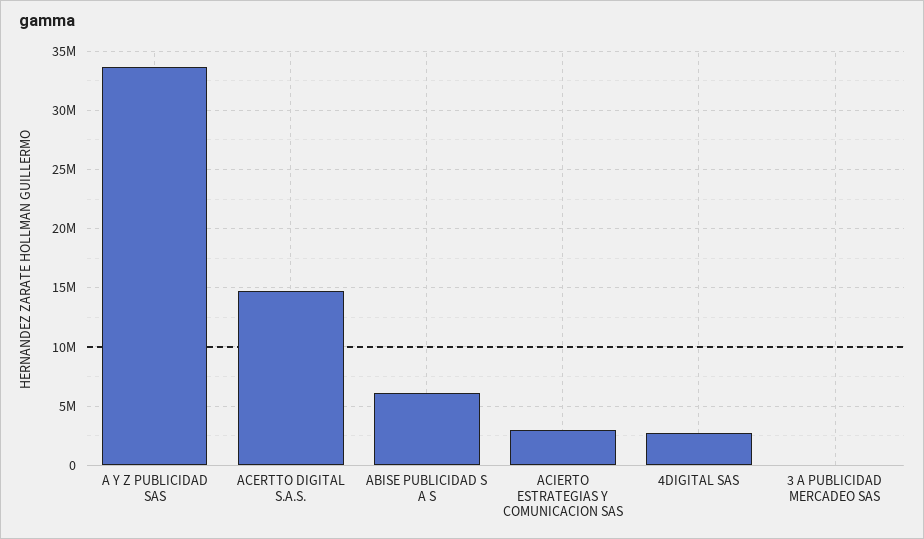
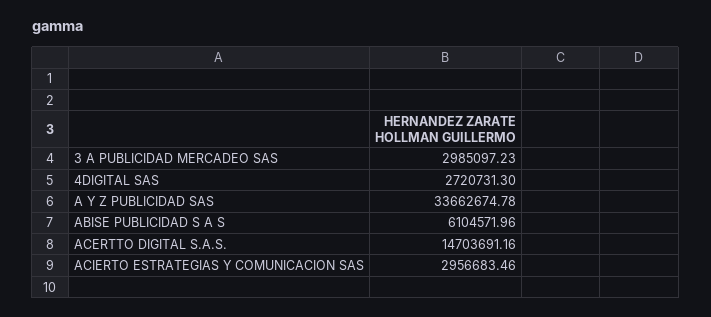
  {
    "A Y Z PUBLICIDAD SAS": 33662674.78,
    "ACERTTO DIGITAL S.A.S.": 14703691.16,
    "ABISE PUBLICIDAD S A S": 6104571.96,
    "ACIERTO ESTRATEGIAS Y COMUNICACION SAS": 2956683.46,
    "4DIGITAL SAS": 2720731.3,
-   "3 A PUBLICIDAD MERCADEO SAS": 0
+   "3 A PUBLICIDAD MERCADEO SAS": 2985097.23
  }

